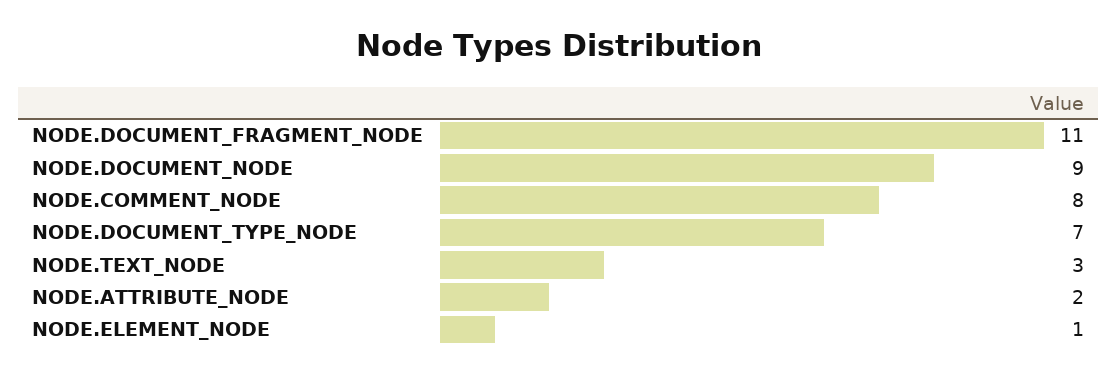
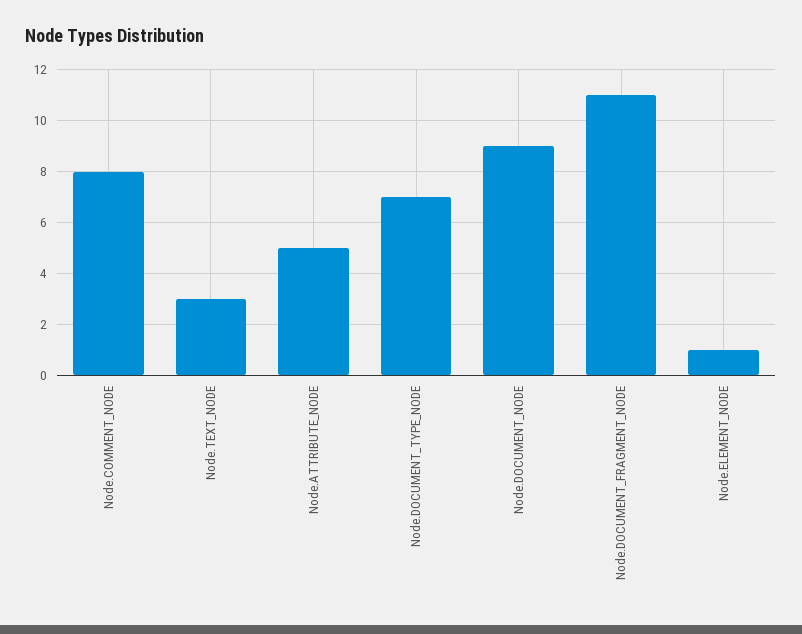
  {
    "NODE.DOCUMENT_FRAGMENT_NODE": 11,
    "NODE.DOCUMENT_NODE": 9,
    "NODE.COMMENT_NODE": 8,
    "NODE.DOCUMENT_TYPE_NODE": 7,
    "NODE.TEXT_NODE": 3,
-   "NODE.ATTRIBUTE_NODE": 2,
+   "NODE.ATTRIBUTE_NODE": 5,
    "NODE.ELEMENT_NODE": 1
  }

